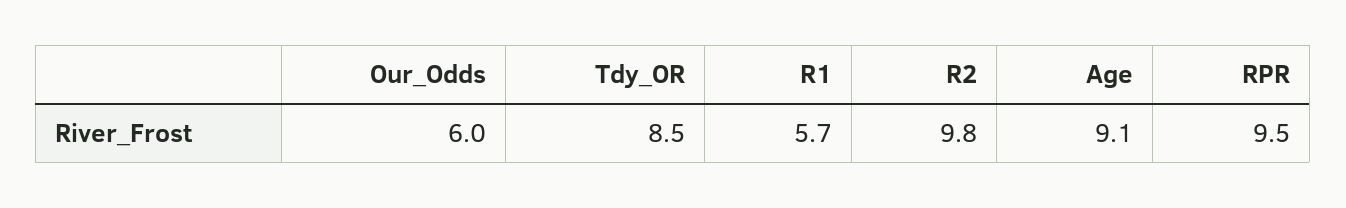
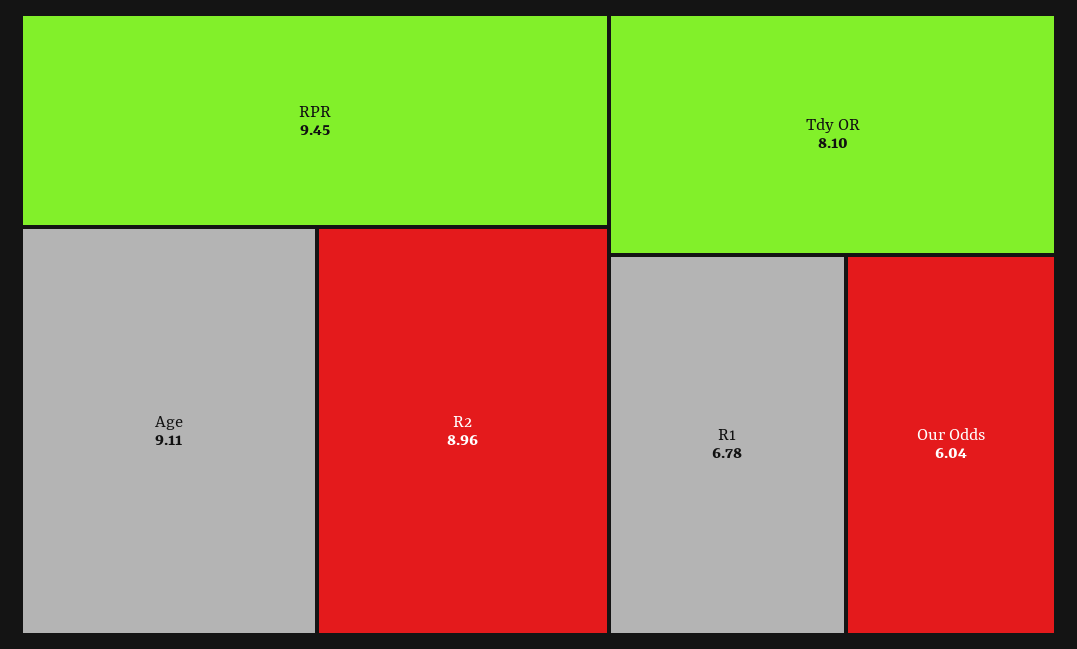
  {
    "Our_Odds": 6.04,
-   "Tdy_OR": 8.5,
+   "Tdy_OR": 8.1,
-   "R1": 5.7,
+   "R1": 6.78,
-   "R2": 9.8,
+   "R2": 8.96,
    "Age": 9.11,
    "RPR": 9.45
  }

